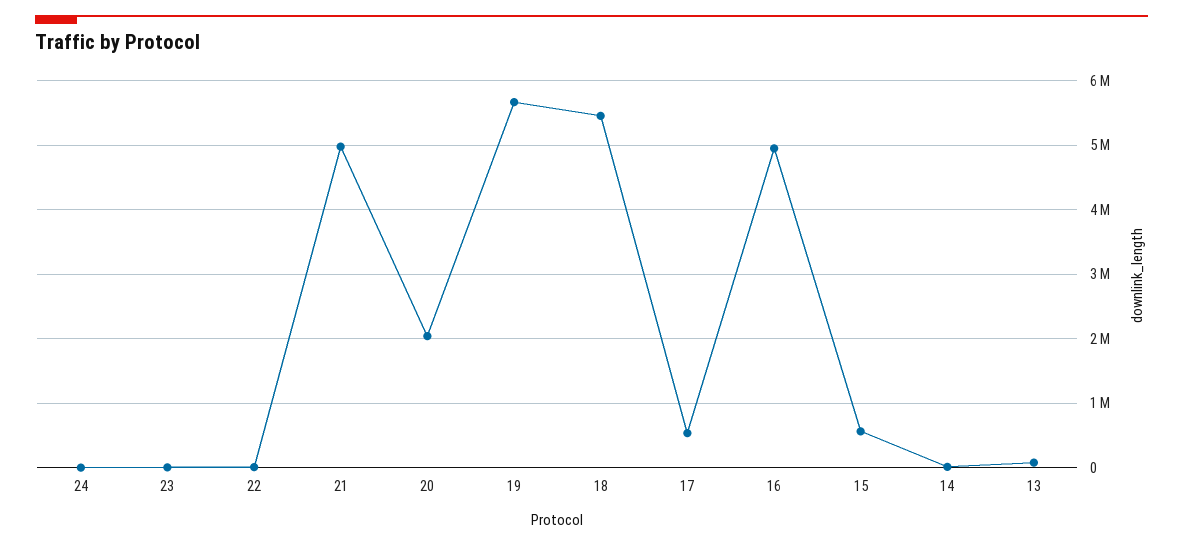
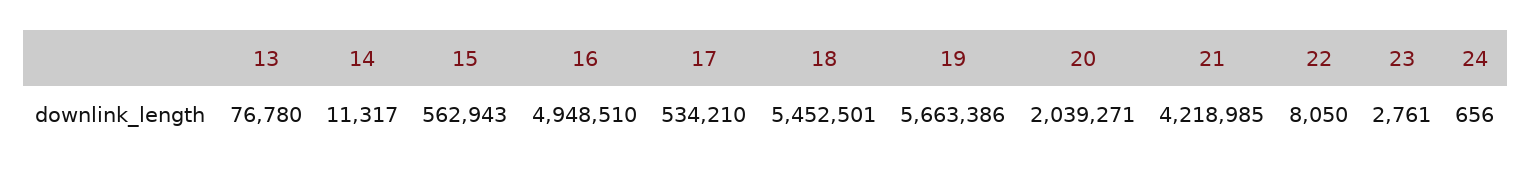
  {
    "24": 656,
    "23": 2761,
    "22": 8050,
-   "21": 5000000,
+   "21": 4218985,
    "20": 2039271,
    "19": 5663386,
    "18": 5452501,
    "17": 534210,
    "16": 4948510,
    "15": 562943,
    "14": 11317,
    "13": 76780
  }

